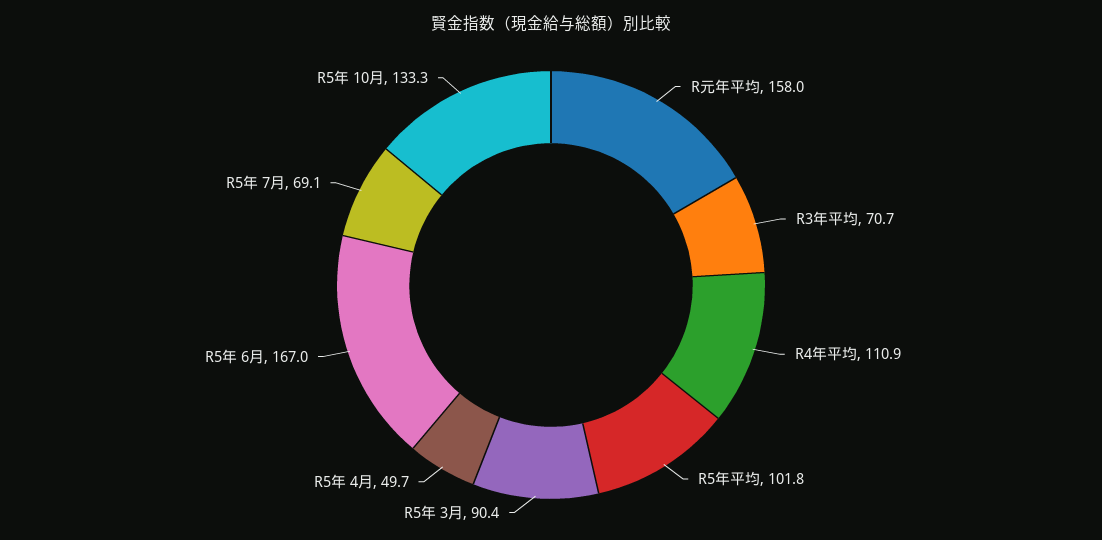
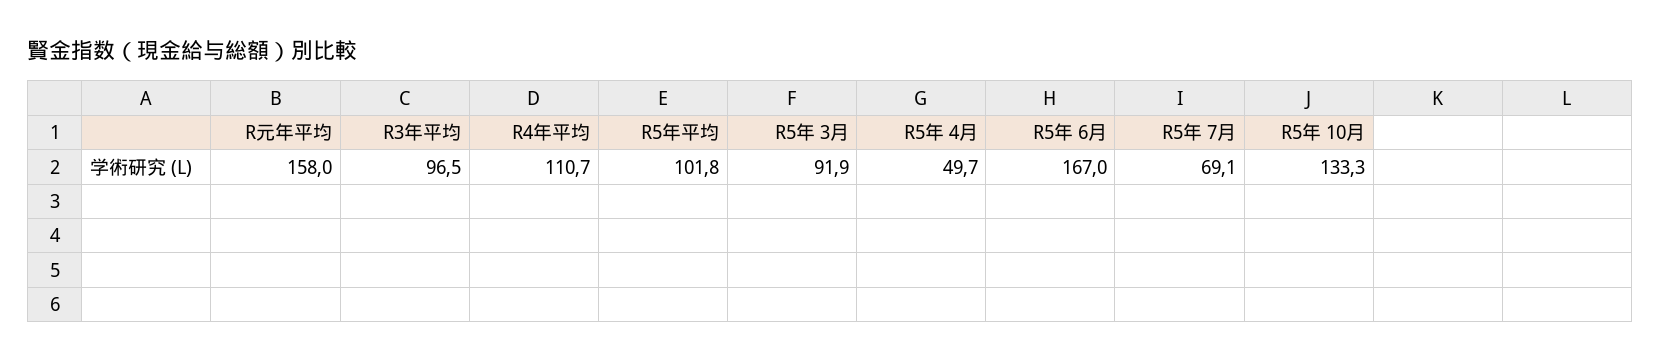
  {
    "R元年平均": 158,
-   "R3年平均": 70.7,
+   "R3年平均": 96.5,
-   "R4年平均": 110.9,
+   "R4年平均": 110.7,
    "R5年平均": 101.8,
-   "R5年 3月": 90.4,
+   "R5年 3月": 91.9,
    "R5年 4月": 49.7,
    "R5年 6月": 167,
    "R5年 7月": 69.1,
    "R5年 10月": 133.3
  }

